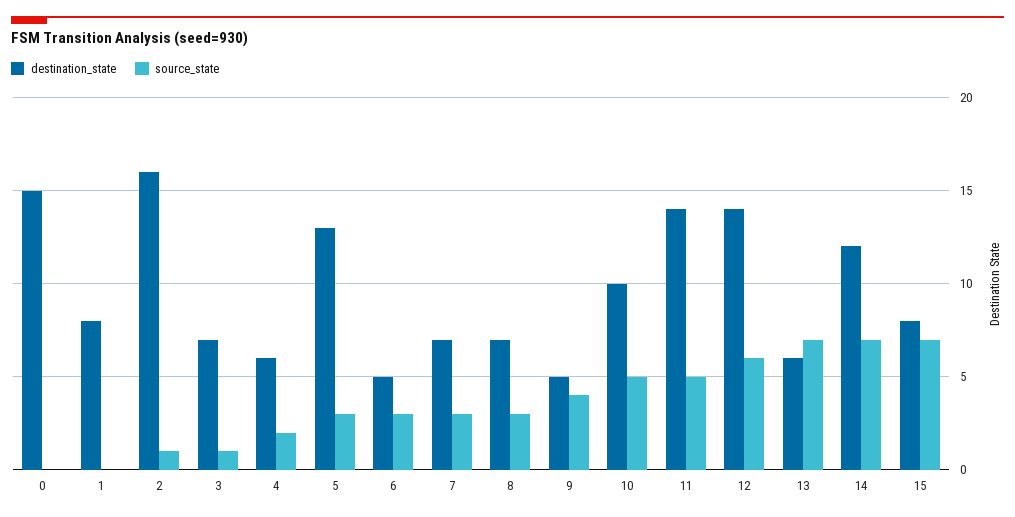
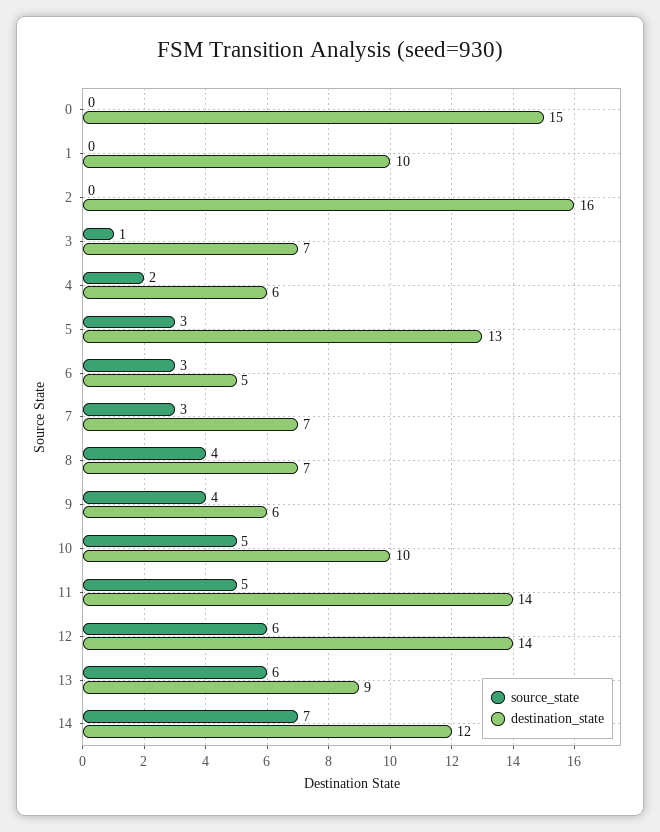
  {
    "destination_state": {
      "0": 15,
-     "1": 8,
+     "1": 10,
      "2": 16,
      "3": 7,
      "4": 6,
      "5": 13,
      "6": 5,
      "7": 7,
      "8": 7,
-     "9": 5,
+     "9": 6,
      "10": 10,
      "11": 14,
      "12": 14,
-     "13": 6,
+     "13": 9,
-     "14": 12,
+     "14": 12
-     "15": 8
    },
    "source_state": {
      "0": 0,
      "1": 0,
-     "2": 1,
+     "2": 0,
      "3": 1,
      "4": 2,
      "5": 3,
      "6": 3,
      "7": 3,
-     "8": 3,
+     "8": 4,
      "9": 4,
      "10": 5,
      "11": 5,
      "12": 6,
-     "13": 7,
+     "13": 6,
-     "14": 7,
+     "14": 7
-     "15": 7
    }
  }

